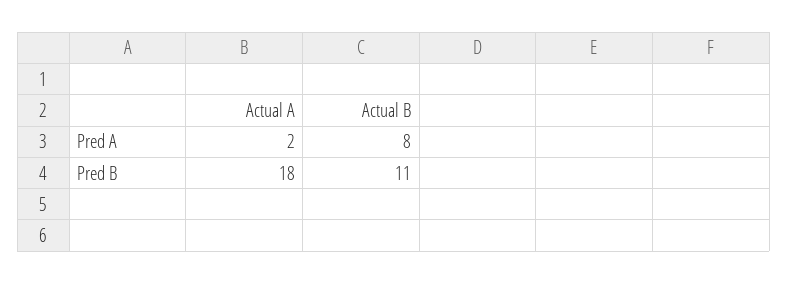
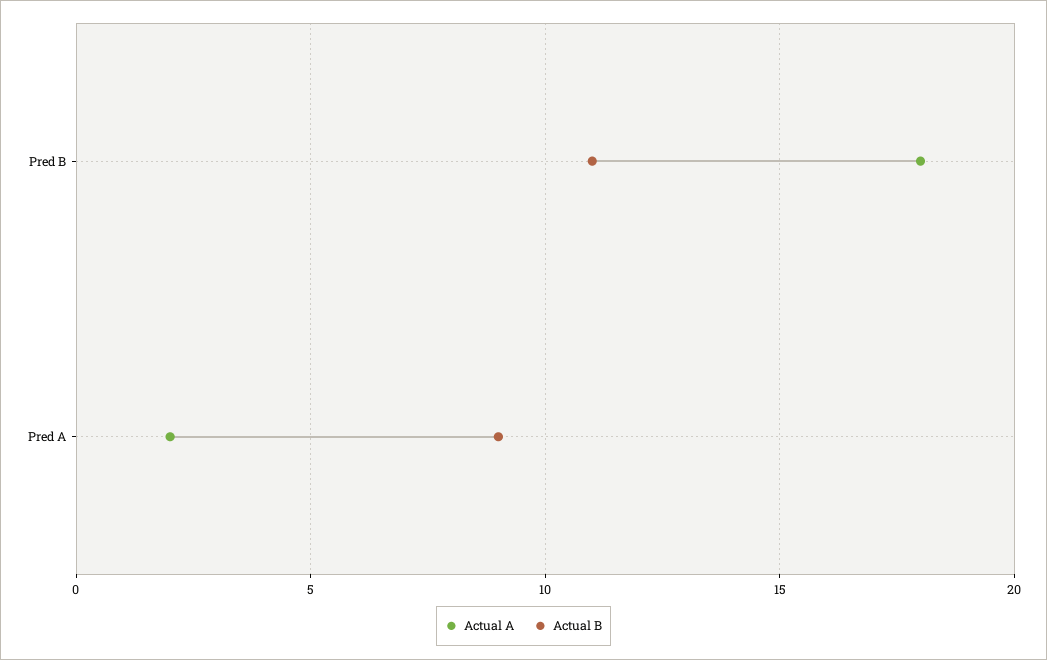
  {
    "Actual A": {
      "Pred A": 2,
      "Pred B": 18
    },
    "Actual B": {
-     "Pred A": 8,
+     "Pred A": 9,
      "Pred B": 11
    }
  }

